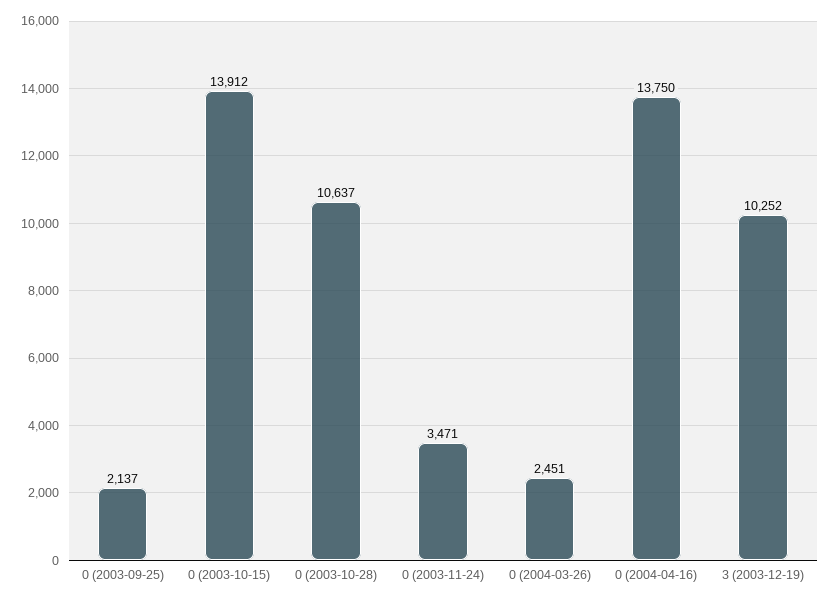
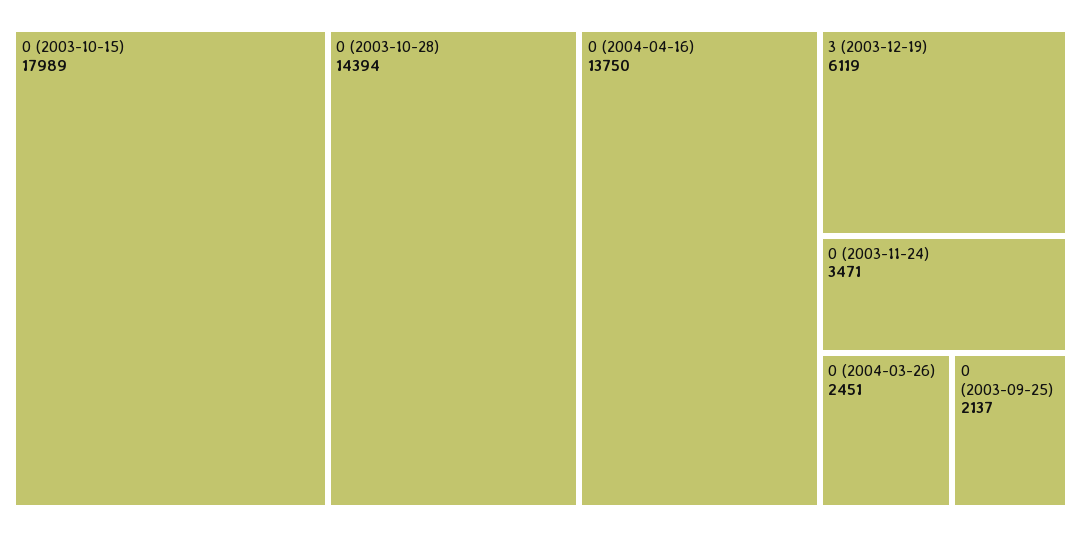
  {
    "0 (2003-09-25)": 2137,
-   "0 (2003-10-15)": 13912,
+   "0 (2003-10-15)": 17989,
-   "0 (2003-10-28)": 10637,
+   "0 (2003-10-28)": 14394,
    "0 (2003-11-24)": 3471,
    "0 (2004-03-26)": 2451,
    "0 (2004-04-16)": 13750,
-   "3 (2003-12-19)": 10252
+   "3 (2003-12-19)": 6119
  }

